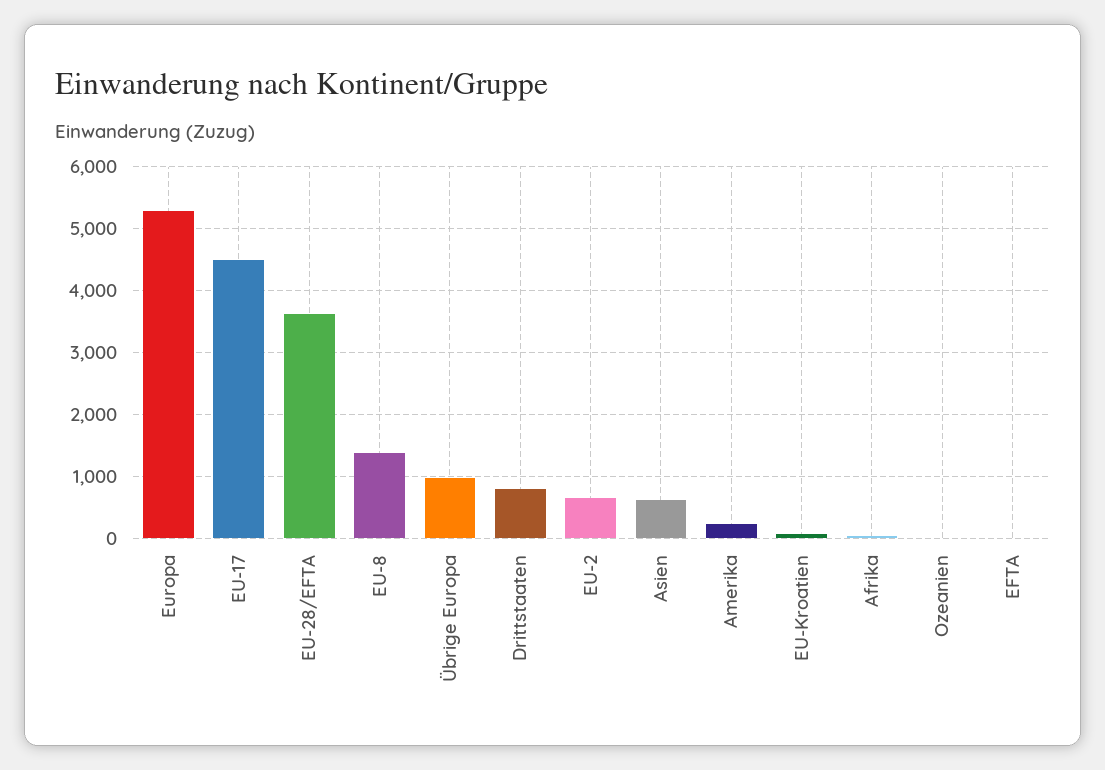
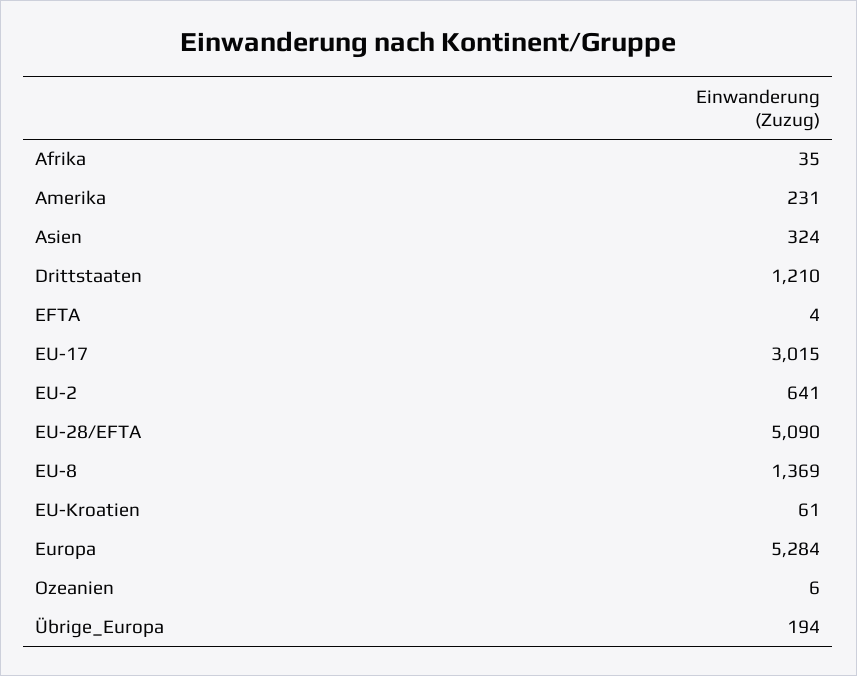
  {
    "Europa": 5284,
-   "EU-17": 4500,
+   "EU-17": 3015,
-   "EU-28/EFTA": 3600,
+   "EU-28/EFTA": 5090,
    "EU-8": 1369,
-   "Übrige Europa": 1000,
+   "Übrige Europa": 194,
-   "Drittstaaten": 800,
+   "Drittstaaten": 1210,
    "EU-2": 641,
-   "Asien": 600,
+   "Asien": 324,
    "Amerika": 231,
    "EU-Kroatien": 61,
    "Afrika": 35,
    "Ozeanien": 6,
    "EFTA": 4
  }

